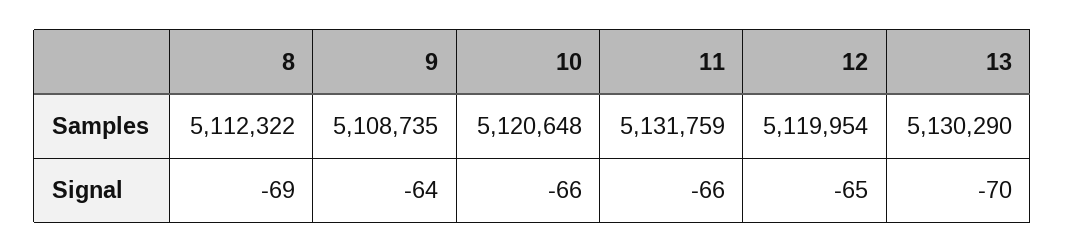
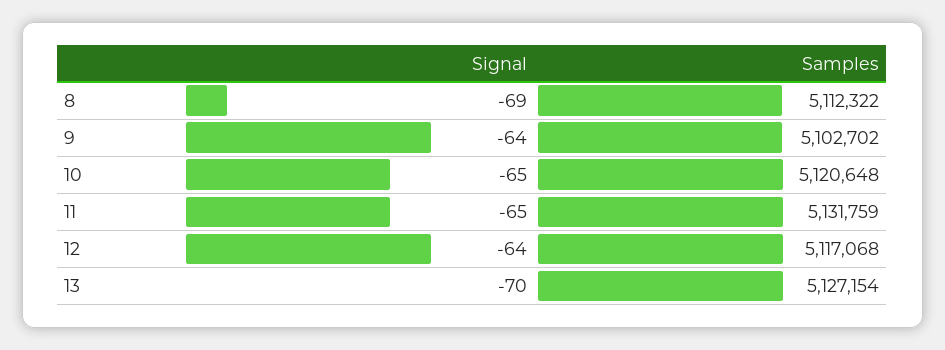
  {
    "8": {
      "Samples": 5112322,
      "Signal": -69
    },
    "9": {
-     "Samples": 5108735,
+     "Samples": 5102702,
      "Signal": -64
    },
    "10": {
      "Samples": 5120648,
-     "Signal": -66
+     "Signal": -65
    },
    "11": {
      "Samples": 5131759,
-     "Signal": -66
+     "Signal": -65
    },
    "12": {
-     "Samples": 5119954,
+     "Samples": 5117068,
-     "Signal": -65
+     "Signal": -64
    },
    "13": {
-     "Samples": 5130290,
+     "Samples": 5127154,
      "Signal": -70
    }
  }

